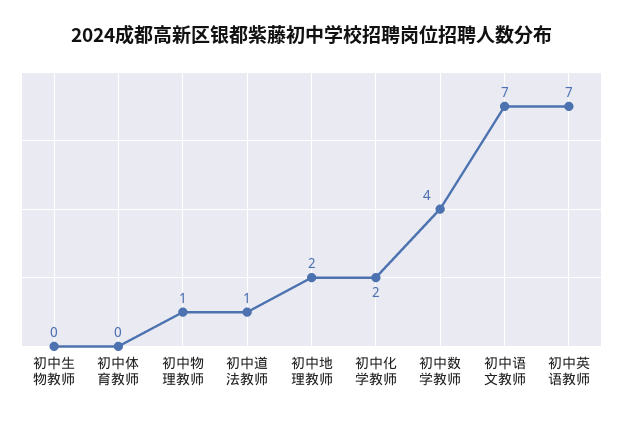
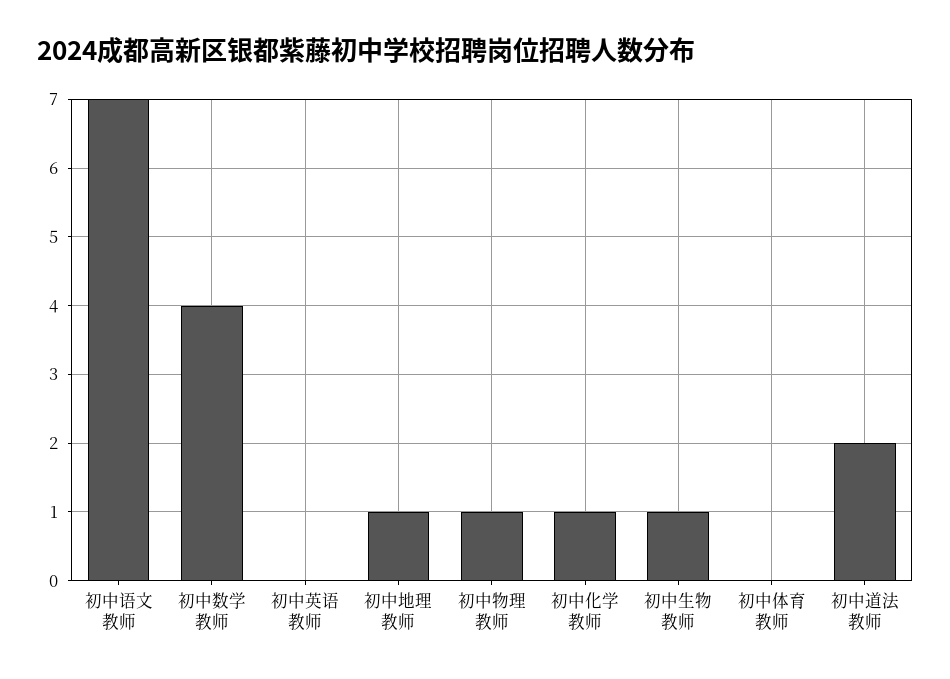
  {
-   "初中生物教师": 0,
+   "初中生物教师": 1,
    "初中体育教师": 0,
    "初中物理教师": 1,
-   "初中道法教师": 1,
+   "初中道法教师": 2,
-   "初中地理教师": 2,
+   "初中地理教师": 1,
-   "初中化学教师": 2,
+   "初中化学教师": 1,
    "初中数学教师": 4,
    "初中语文教师": 7,
-   "初中英语教师": 7
+   "初中英语教师": 0
  }

